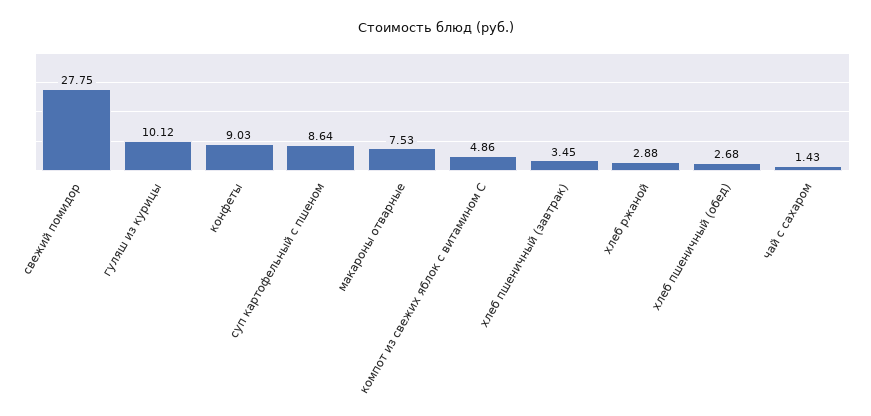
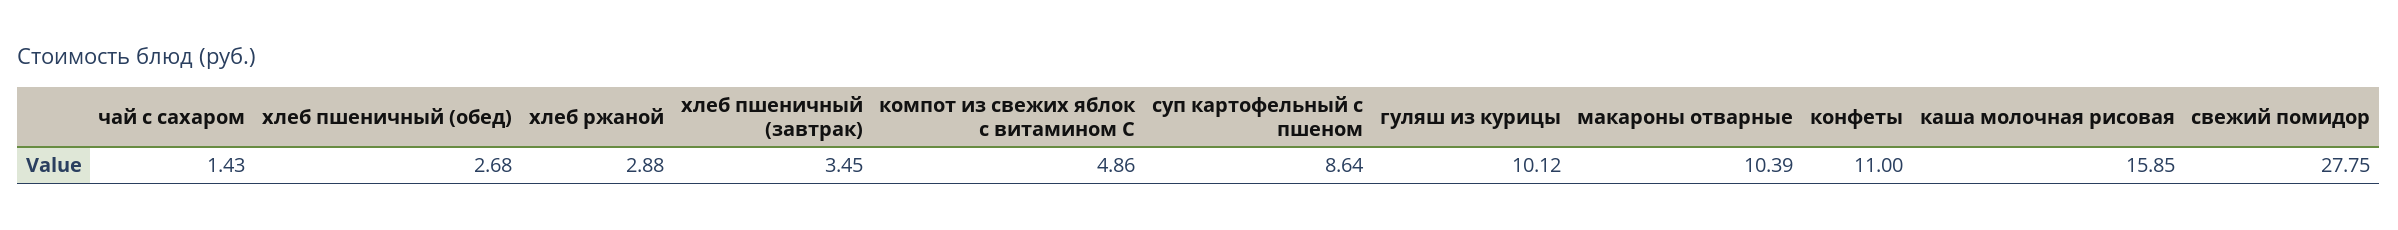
  {
    "свежий помидор": 27.75,
    "гуляш из курицы": 10.12,
-   "конфеты": 9.03,
+   "конфеты": 11,
    "суп картофельный с пшеном": 8.64,
-   "макароны отварные": 7.53,
+   "макароны отварные": 10.39,
    "компот из свежих яблок с витамином С": 4.86,
    "хлеб пшеничный (завтрак)": 3.45,
    "хлеб ржаной": 2.88,
    "хлеб пшеничный (обед)": 2.68,
-   "чай с сахаром": 1.43
+   "чай с сахаром": 1.43,
+   "каша молочная рисовая": 15.85
  }

